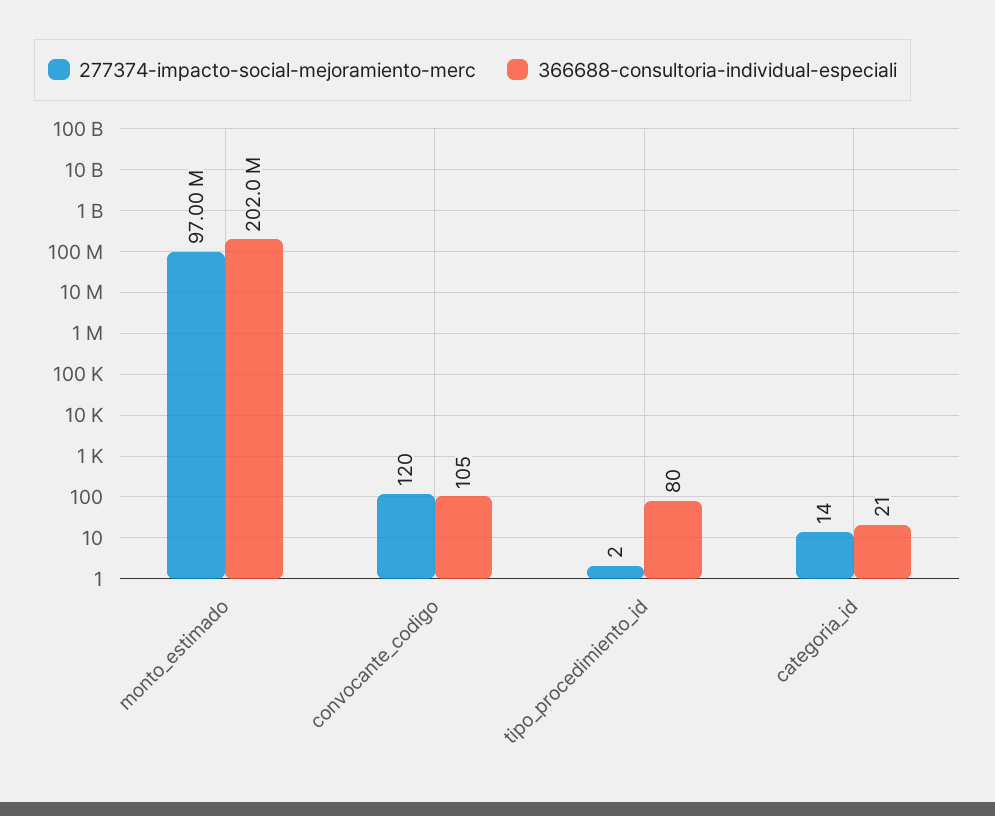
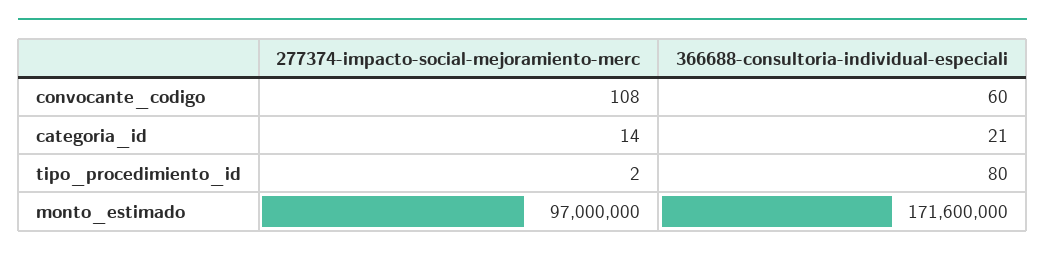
  {
    "277374-impacto-social-mejoramiento-merc": {
      "monto_estimado": 97000000,
-     "convocante_codigo": 120,
+     "convocante_codigo": 108,
      "tipo_procedimiento_id": 2,
      "categoria_id": 14
    },
    "366688-consultoria-individual-especiali": {
-     "monto_estimado": 202000000,
+     "monto_estimado": 171600000,
-     "convocante_codigo": 105,
+     "convocante_codigo": 60,
      "tipo_procedimiento_id": 80,
      "categoria_id": 21
    }
  }

